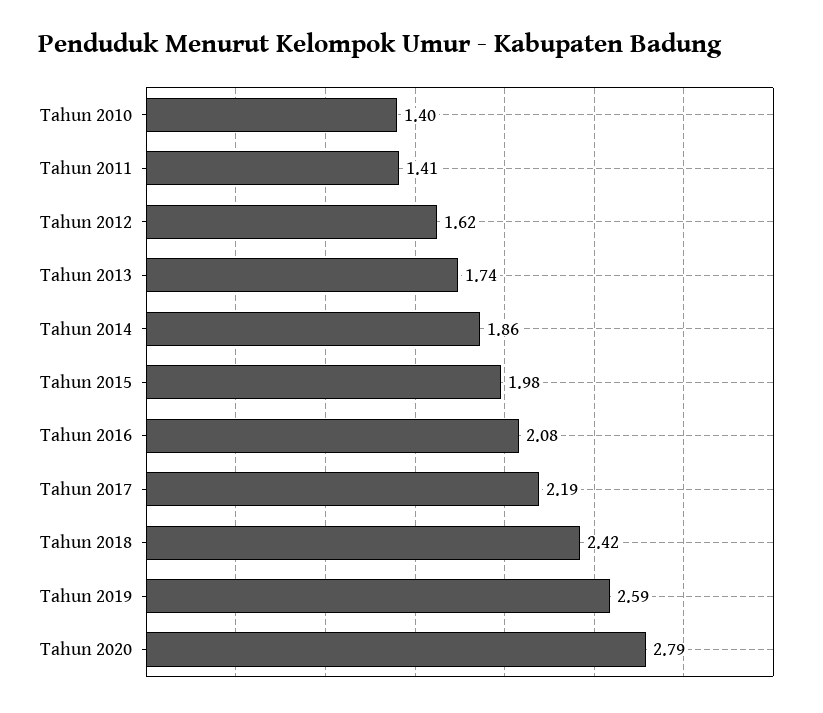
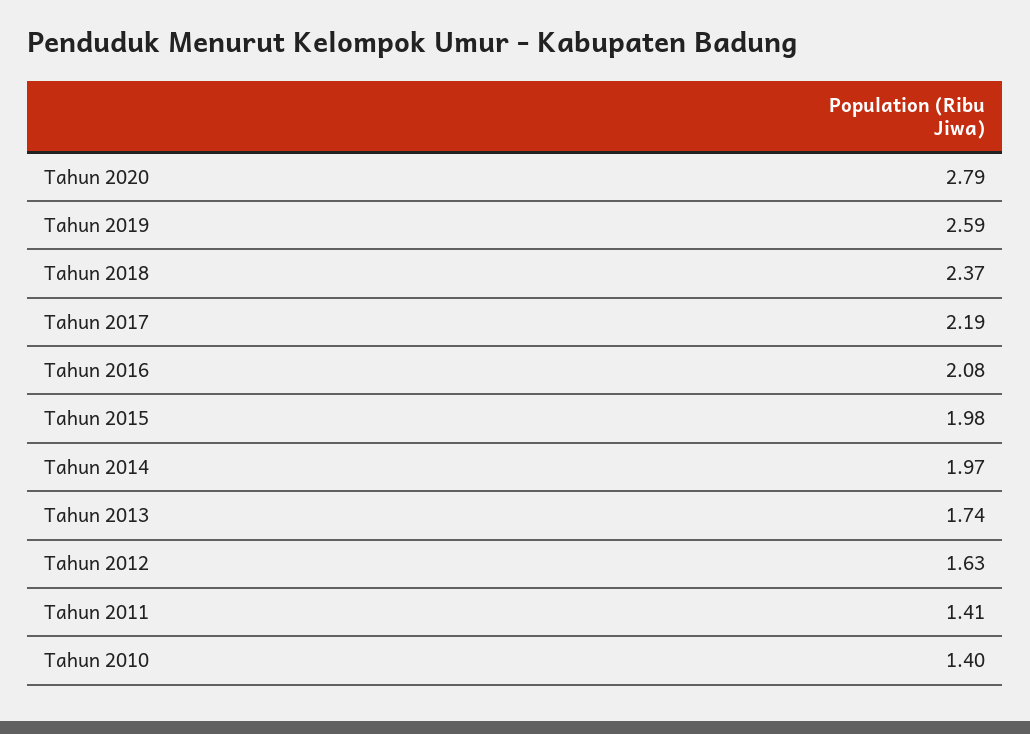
  {
    "Tahun 2010": 1.4,
    "Tahun 2011": 1.41,
-   "Tahun 2012": 1.62,
+   "Tahun 2012": 1.63,
    "Tahun 2013": 1.74,
-   "Tahun 2014": 1.86,
+   "Tahun 2014": 1.97,
    "Tahun 2015": 1.98,
    "Tahun 2016": 2.08,
    "Tahun 2017": 2.19,
-   "Tahun 2018": 2.42,
+   "Tahun 2018": 2.37,
    "Tahun 2019": 2.59,
    "Tahun 2020": 2.79
  }

